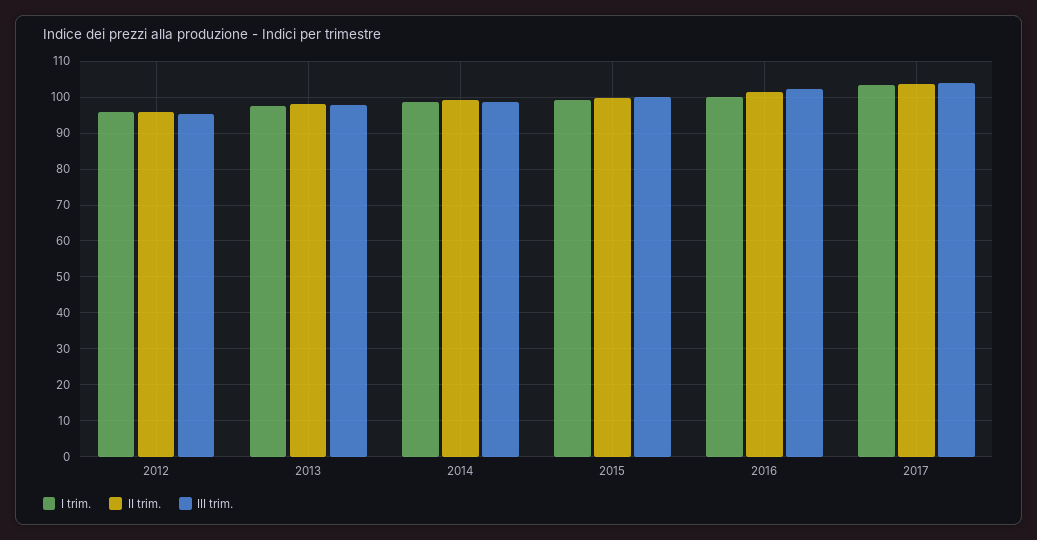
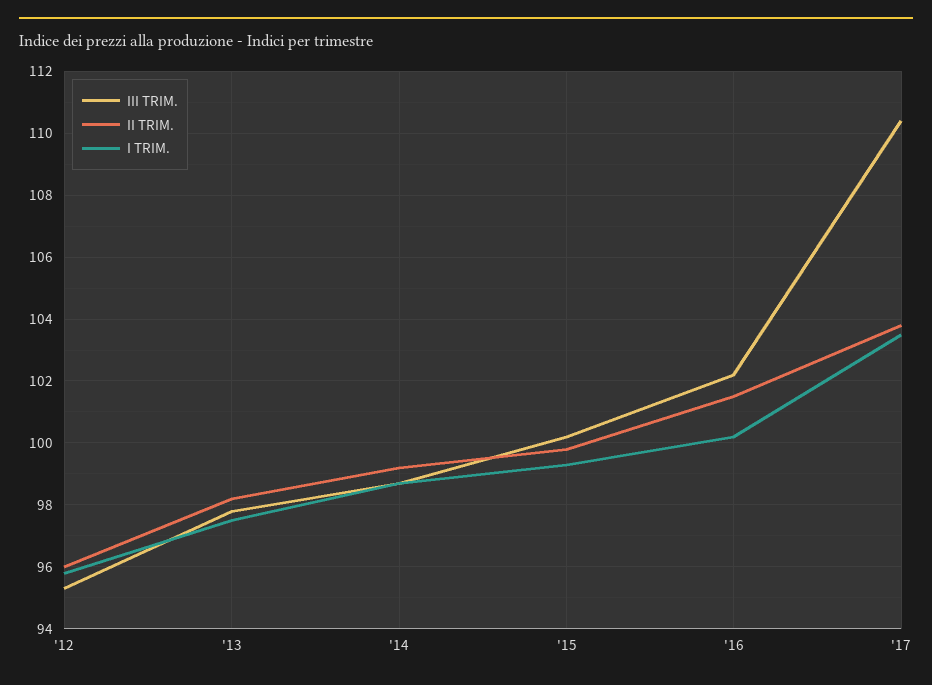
  {
    "I trim.": {
      "2012": 96,
      "2013": 97.5,
      "2014": 98.5,
      "2015": 99.5,
      "2016": 100,
      "2017": 103.5
    },
    "II trim.": {
      "2012": 96,
      "2013": 98,
      "2014": 99,
      "2015": 100,
      "2016": 101.5,
      "2017": 104
    },
    "III trim.": {
      "2012": 95.5,
      "2013": 98,
      "2014": 98.5,
      "2015": 100,
      "2016": 102,
-     "2017": 104
+     "2017": 110.5
    }
  }

